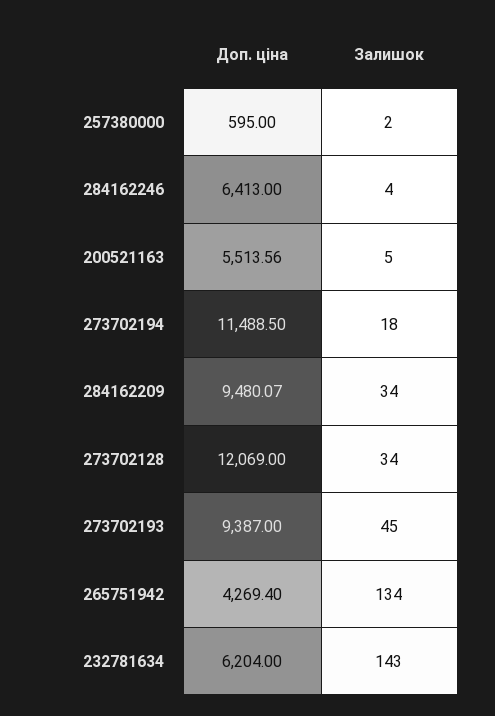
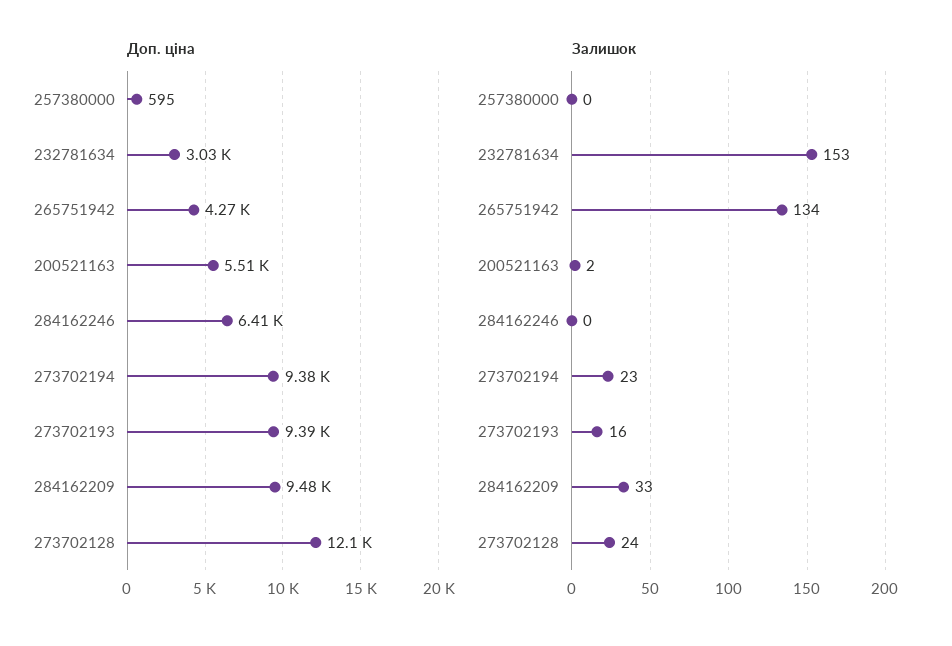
  {
    "Доп. ціна": {
      "257380000": 595,
      "284162246": 6413,
      "200521163": 5513.56,
-     "273702194": 11488.5,
+     "273702194": 9380,
      "284162209": 9480.07,
      "273702128": 12069,
      "273702193": 9387,
      "265751942": 4269.4,
-     "232781634": 6204
+     "232781634": 3030
    },
    "Залишок": {
-     "257380000": 2,
+     "257380000": 0,
-     "284162246": 4,
+     "284162246": 0,
-     "200521163": 5,
+     "200521163": 2,
-     "273702194": 18,
+     "273702194": 23,
-     "284162209": 34,
+     "284162209": 33,
-     "273702128": 34,
+     "273702128": 24,
-     "273702193": 45,
+     "273702193": 16,
      "265751942": 134,
-     "232781634": 143
+     "232781634": 153
    }
  }

